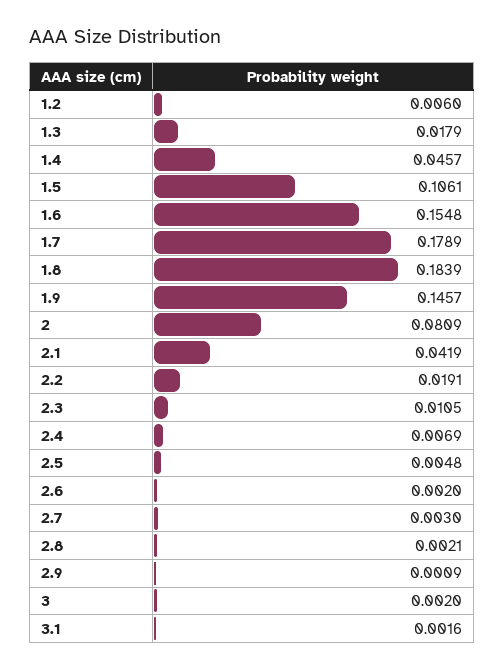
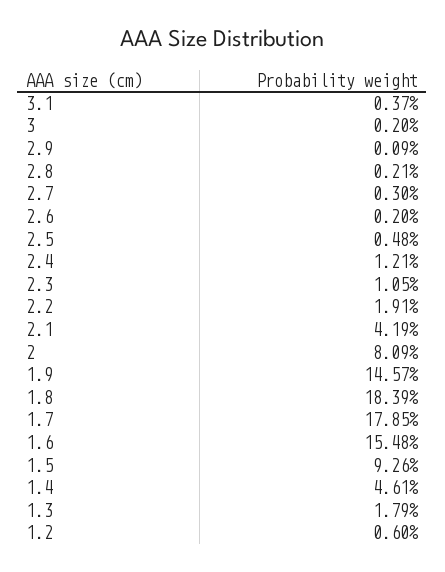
  {
    "1.2": 0.006,
    "1.3": 0.0179,
-   "1.4": 0.0457,
+   "1.4": 0.0461,
-   "1.5": 0.1061,
+   "1.5": 0.0926,
    "1.6": 0.1548,
-   "1.7": 0.1789,
+   "1.7": 0.1785,
    "1.8": 0.1839,
    "1.9": 0.1457,
    "2": 0.0809,
    "2.1": 0.0419,
    "2.2": 0.0191,
    "2.3": 0.0105,
-   "2.4": 0.0069,
+   "2.4": 0.0121,
    "2.5": 0.0048,
    "2.6": 0.002,
    "2.7": 0.003,
    "2.8": 0.0021,
    "2.9": 0.0009,
    "3": 0.002,
-   "3.1": 0.0016
+   "3.1": 0.0037
  }

